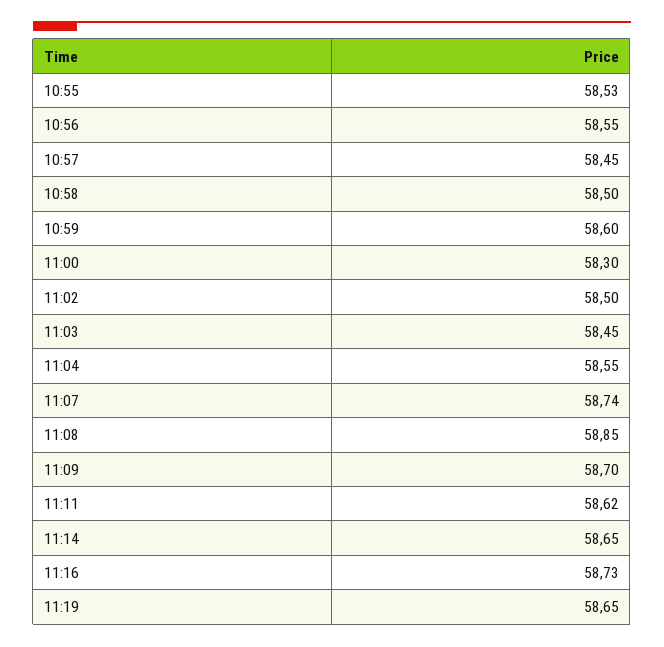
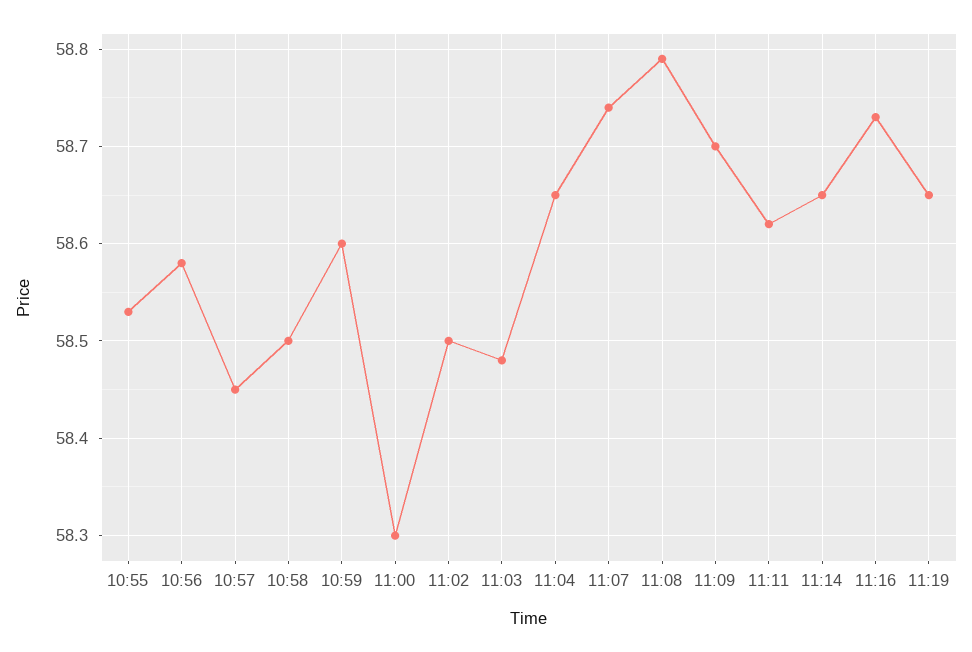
  {
    "10:55": 58.53,
-   "10:56": 58.55,
+   "10:56": 58.58,
    "10:57": 58.45,
    "10:58": 58.5,
    "10:59": 58.6,
    "11:00": 58.3,
    "11:02": 58.5,
-   "11:03": 58.45,
+   "11:03": 58.48,
-   "11:04": 58.55,
+   "11:04": 58.65,
    "11:07": 58.74,
-   "11:08": 58.85,
+   "11:08": 58.79,
    "11:09": 58.7,
    "11:11": 58.62,
    "11:14": 58.65,
    "11:16": 58.73,
    "11:19": 58.65
  }

